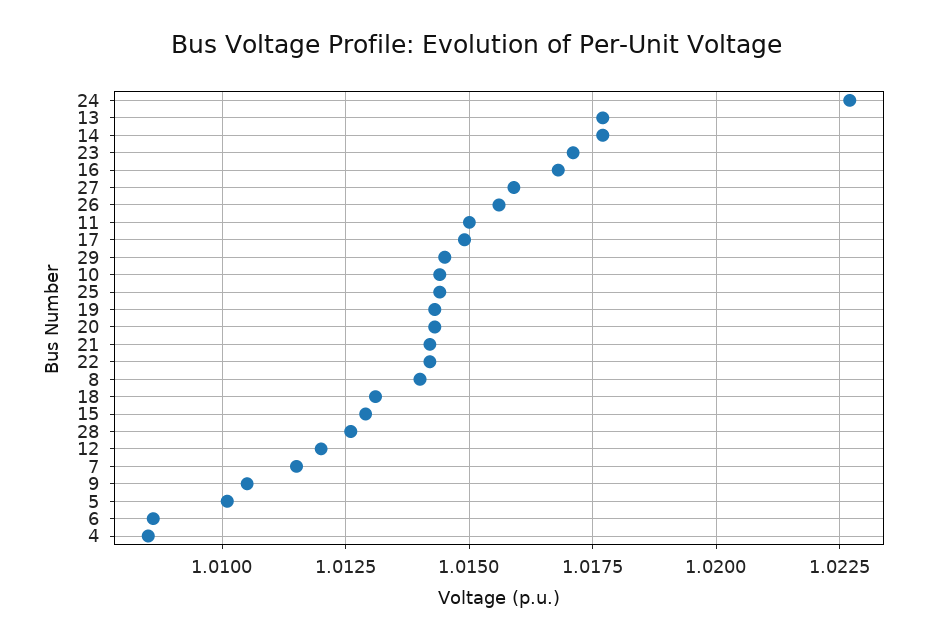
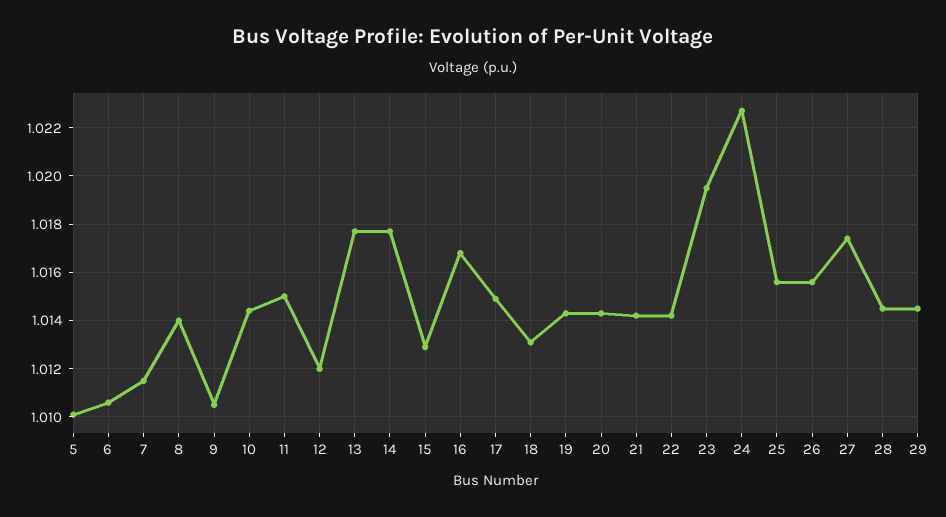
  {
    "24": 1.0225,
    "13": 1.0175,
    "14": 1.0175,
-   "23": 1.017,
+   "23": 1.0195,
    "16": 1.017,
-   "27": 1.016,
+   "27": 1.0175,
    "26": 1.0155,
    "11": 1.015,
    "17": 1.015,
    "29": 1.0145,
    "10": 1.0145,
-   "25": 1.0145,
+   "25": 1.0155,
    "19": 1.0145,
    "20": 1.0145,
    "21": 1.014,
    "22": 1.014,
    "8": 1.014,
    "18": 1.013,
    "15": 1.013,
-   "28": 1.0125,
+   "28": 1.0145,
    "12": 1.012,
    "7": 1.0115,
    "9": 1.0105,
    "5": 1.01,
-   "6": 1.0085,
+   "6": 1.0105
-   "4": 1.0085
  }

